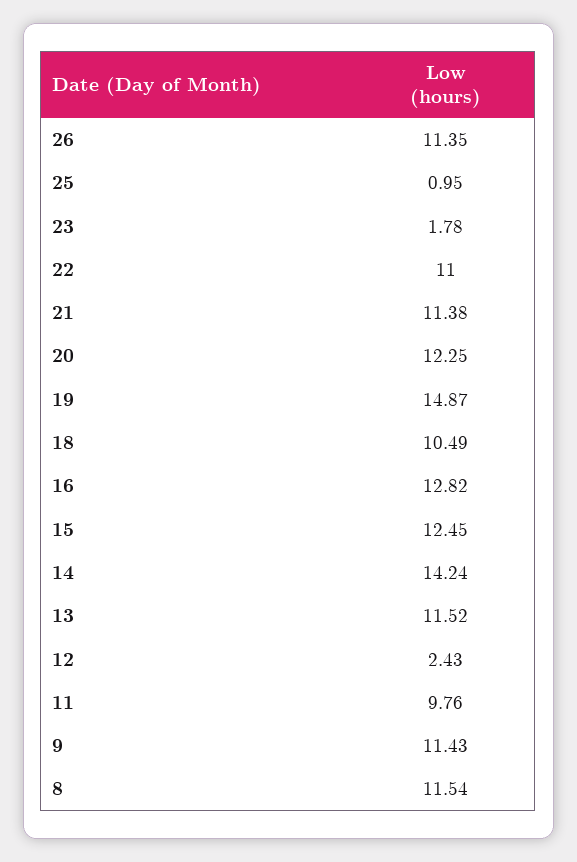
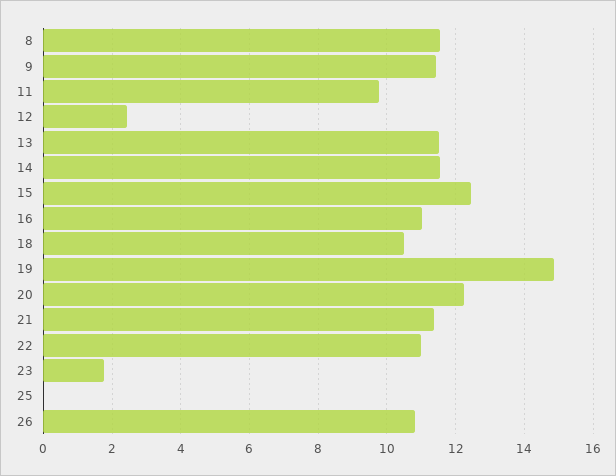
  {
-   "26": 11.35,
+   "26": 10.8,
-   "25": 0.95,
+   "25": 0,
    "23": 1.78,
    "22": 11,
    "21": 11.38,
    "20": 12.25,
    "19": 14.87,
    "18": 10.49,
-   "16": 12.82,
+   "16": 11,
    "15": 12.45,
-   "14": 14.24,
+   "14": 11.6,
    "13": 11.52,
    "12": 2.43,
    "11": 9.76,
    "9": 11.43,
    "8": 11.54
  }

